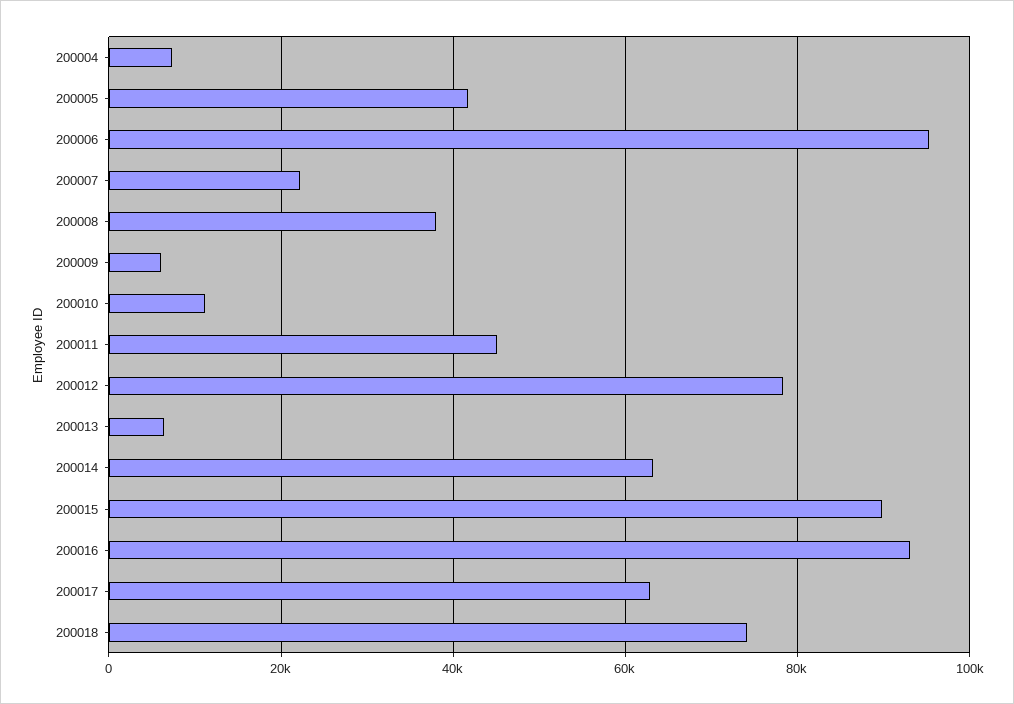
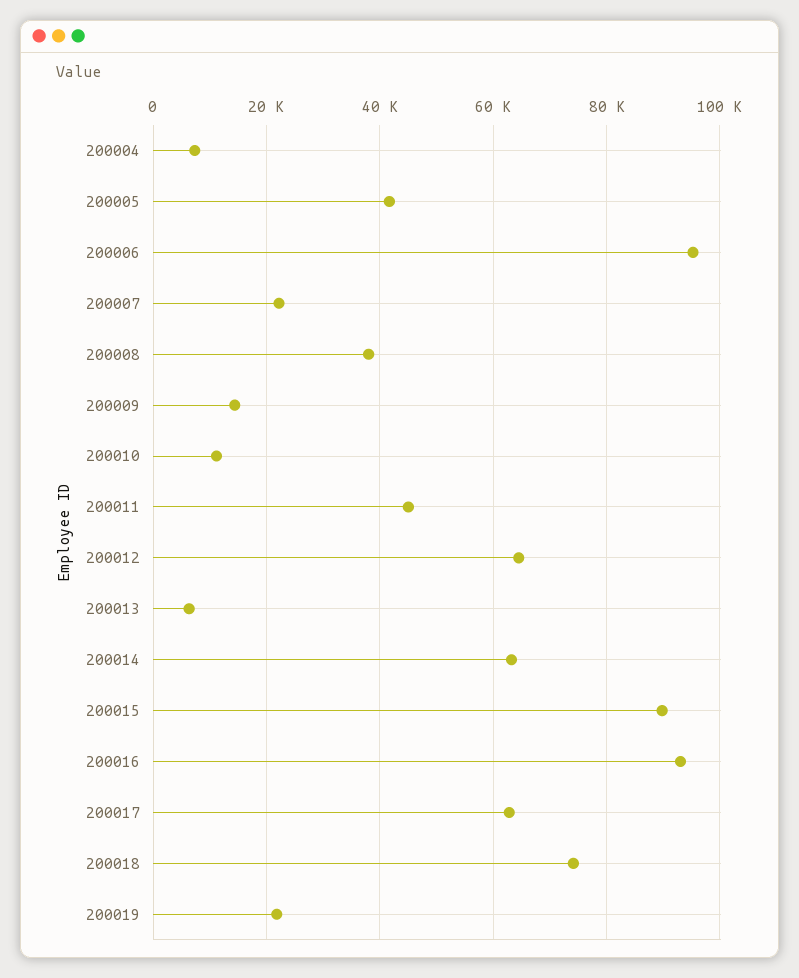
  {
    "200004": 8000,
    "200005": 42000,
    "200006": 96000,
    "200007": 22000,
    "200008": 38000,
-   "200009": 6000,
+   "200009": 14000,
    "200010": 12000,
    "200011": 46000,
-   "200012": 78000,
+   "200012": 64000,
    "200013": 6000,
    "200014": 64000,
    "200015": 90000,
    "200016": 94000,
    "200017": 62000,
-   "200018": 74000
+   "200018": 74000,
+   "200019": 22000
  }

